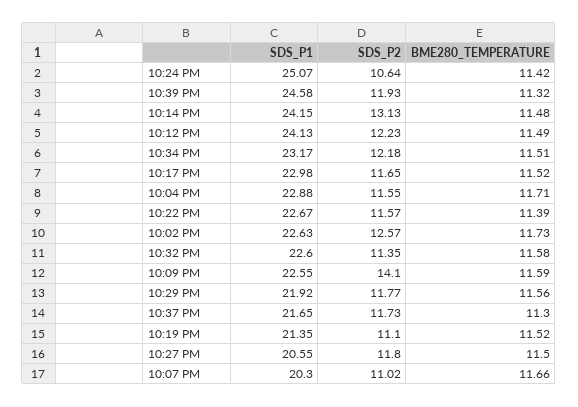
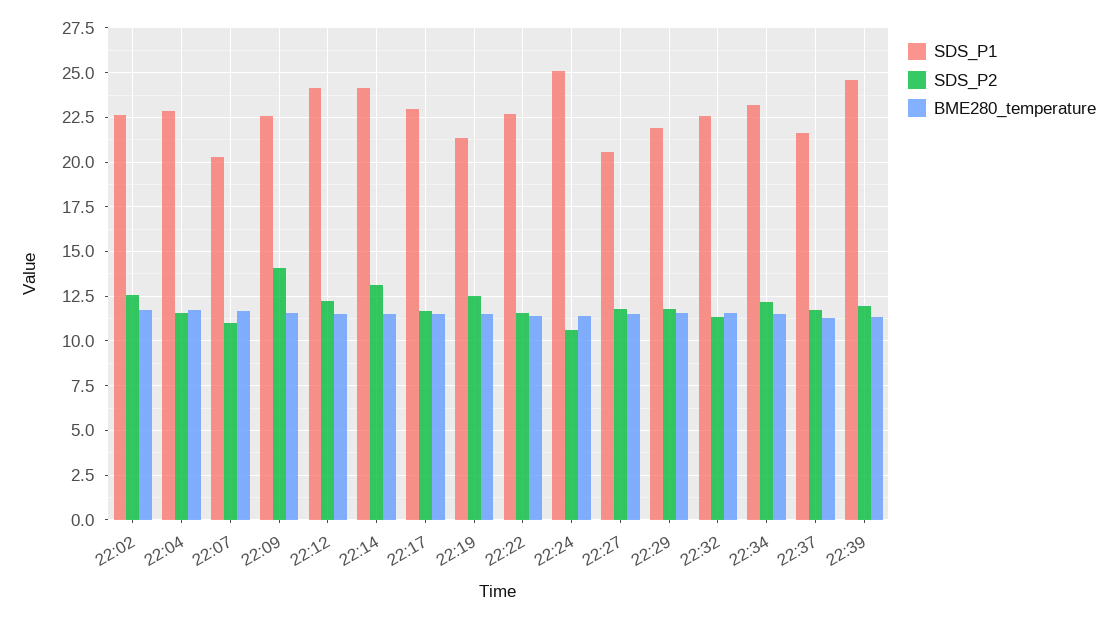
  {
    "SDS_P1": {
      "10:24 PM": 25.07,
      "10:39 PM": 24.58,
      "10:14 PM": 24.15,
      "10:12 PM": 24.13,
      "10:34 PM": 23.17,
      "10:17 PM": 22.98,
      "10:04 PM": 22.88,
      "10:22 PM": 22.67,
      "10:02 PM": 22.63,
      "10:32 PM": 22.6,
      "10:09 PM": 22.55,
      "10:29 PM": 21.92,
      "10:37 PM": 21.65,
      "10:19 PM": 21.35,
      "10:27 PM": 20.55,
      "10:07 PM": 20.3
    },
    "SDS_P2": {
      "10:24 PM": 10.64,
      "10:39 PM": 11.93,
      "10:14 PM": 13.13,
      "10:12 PM": 12.23,
      "10:34 PM": 12.18,
      "10:17 PM": 11.65,
      "10:04 PM": 11.55,
      "10:22 PM": 11.57,
      "10:02 PM": 12.57,
      "10:32 PM": 11.35,
      "10:09 PM": 14.1,
      "10:29 PM": 11.77,
      "10:37 PM": 11.73,
-     "10:19 PM": 11.1,
+     "10:19 PM": 12.5,
      "10:27 PM": 11.8,
      "10:07 PM": 11.02
    },
    "BME280_TEMPERATURE": {
      "10:24 PM": 11.42,
      "10:39 PM": 11.32,
      "10:14 PM": 11.48,
      "10:12 PM": 11.49,
      "10:34 PM": 11.51,
      "10:17 PM": 11.52,
      "10:04 PM": 11.71,
      "10:22 PM": 11.39,
      "10:02 PM": 11.73,
      "10:32 PM": 11.58,
      "10:09 PM": 11.59,
      "10:29 PM": 11.56,
      "10:37 PM": 11.3,
      "10:19 PM": 11.52,
      "10:27 PM": 11.5,
      "10:07 PM": 11.66
    }
  }

